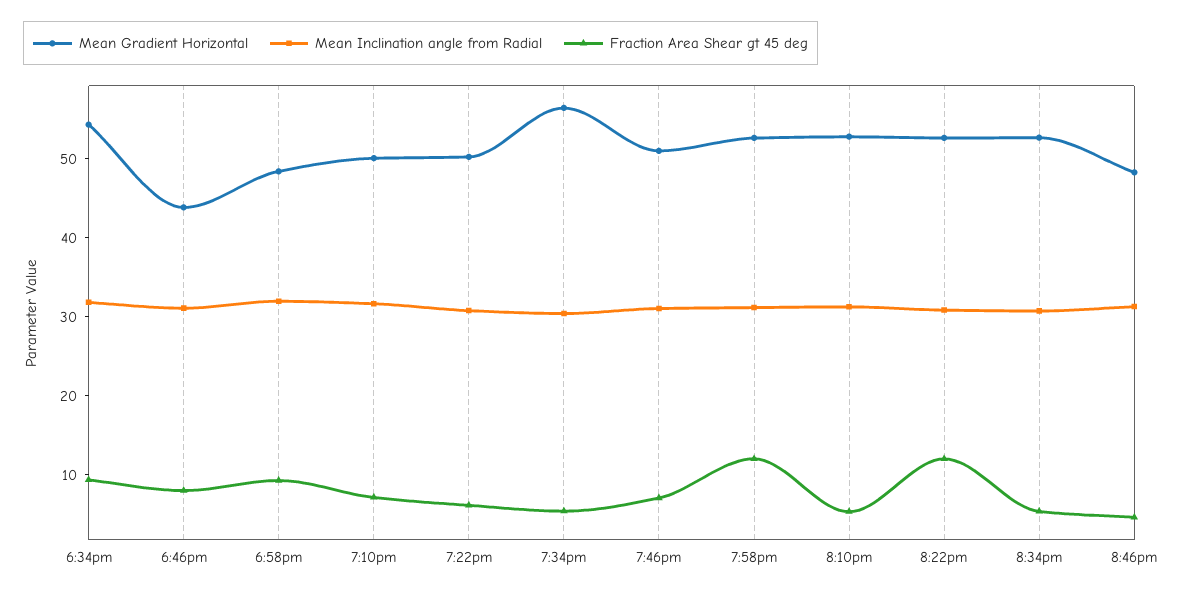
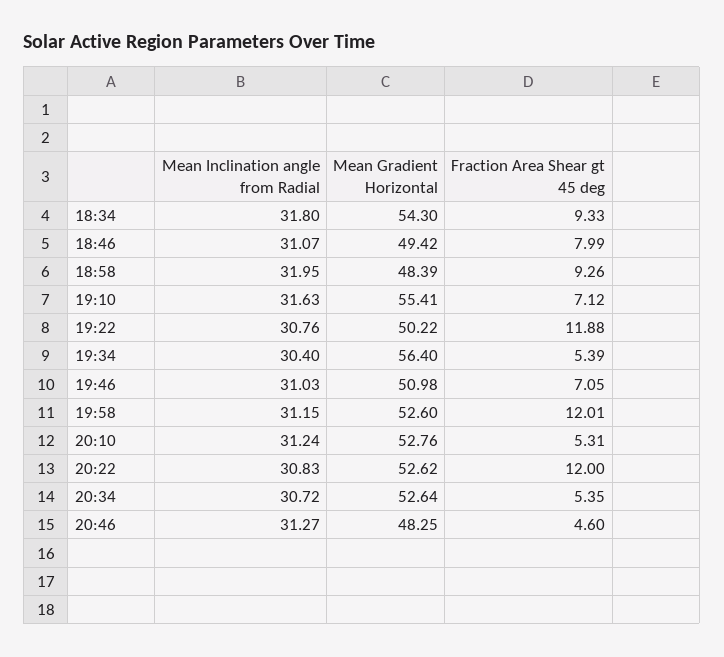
  {
    "Mean Gradient Horizontal": {
      "6:34pm": 54.3,
-     "6:46pm": 44,
+     "6:46pm": 49.42,
      "6:58pm": 48.39,
-     "7:10pm": 50,
+     "7:10pm": 55.41,
      "7:22pm": 50.22,
      "7:34pm": 56.4,
      "7:46pm": 50.98,
      "7:58pm": 52.6,
      "8:10pm": 52.76,
      "8:22pm": 52.62,
      "8:34pm": 52.64,
      "8:46pm": 48.25
    },
    "Mean Inclination angle from Radial": {
      "6:34pm": 31.8,
      "6:46pm": 31.07,
      "6:58pm": 31.95,
      "7:10pm": 31.63,
      "7:22pm": 30.76,
      "7:34pm": 30.4,
      "7:46pm": 31.03,
      "7:58pm": 31.15,
      "8:10pm": 31.24,
      "8:22pm": 30.83,
      "8:34pm": 30.72,
      "8:46pm": 31.27
    },
    "Fraction Area Shear gt 45 deg": {
      "6:34pm": 9.33,
      "6:46pm": 7.99,
      "6:58pm": 9.26,
      "7:10pm": 7.12,
-     "7:22pm": 6,
+     "7:22pm": 11.88,
      "7:34pm": 5.39,
      "7:46pm": 7.05,
      "7:58pm": 12.01,
      "8:10pm": 5.31,
      "8:22pm": 12,
      "8:34pm": 5.35,
      "8:46pm": 4.6
    }
  }

